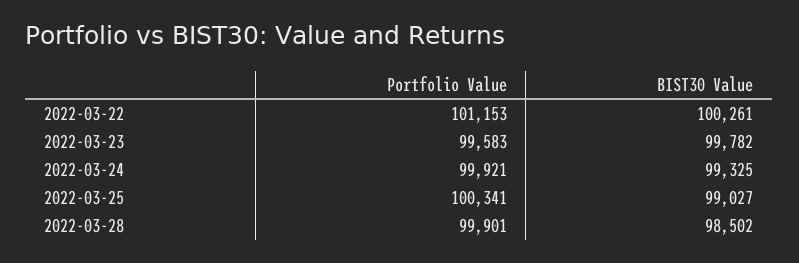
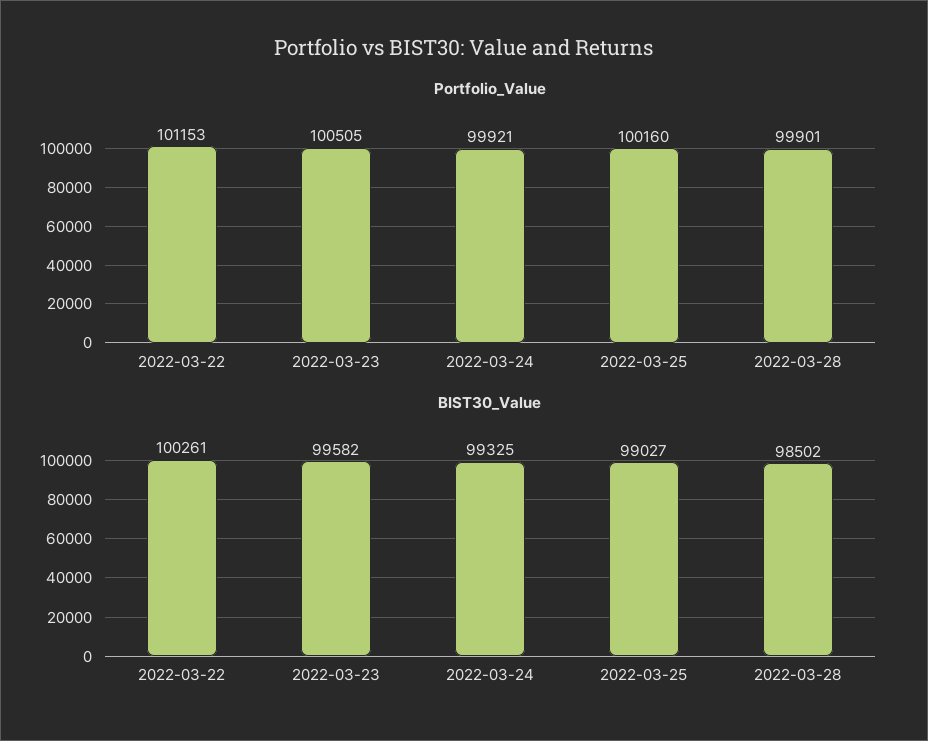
  {
    "Portfolio Value": {
      "2022-03-22": 101153,
-     "2022-03-23": 99583,
+     "2022-03-23": 100505,
      "2022-03-24": 99921,
-     "2022-03-25": 100341,
+     "2022-03-25": 100160,
      "2022-03-28": 99901
    },
    "BIST30 Value": {
      "2022-03-22": 100261,
-     "2022-03-23": 99782,
+     "2022-03-23": 99582,
      "2022-03-24": 99325,
      "2022-03-25": 99027,
      "2022-03-28": 98502
    }
  }

